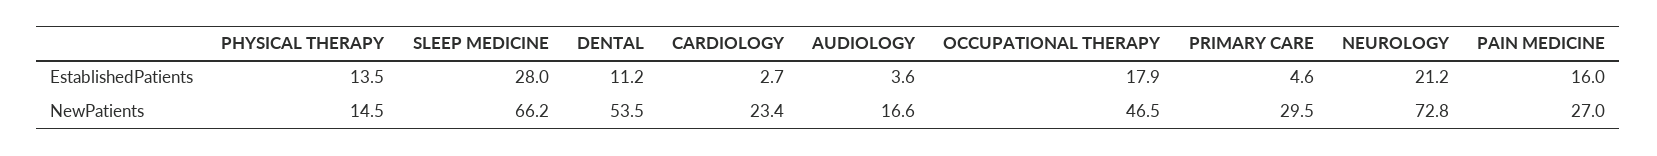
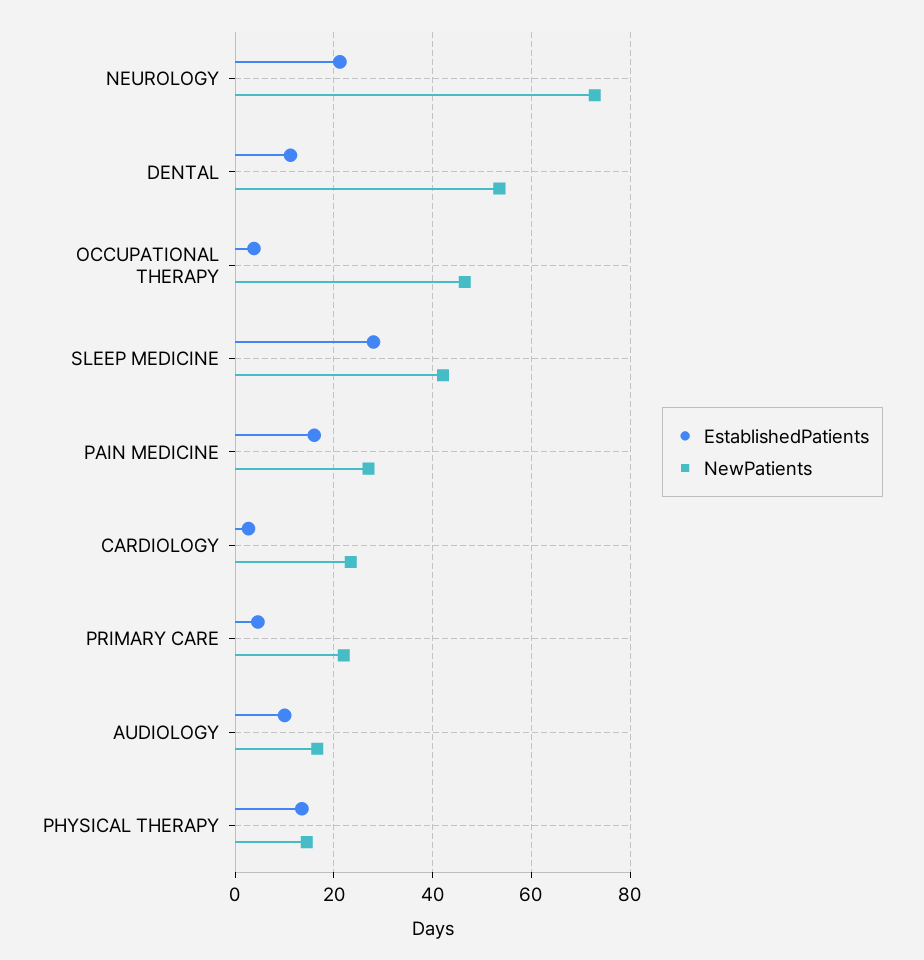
  {
    "EstablishedPatients": {
      "PHYSICAL THERAPY": 13.5,
      "SLEEP MEDICINE": 28,
      "DENTAL": 11.2,
      "CARDIOLOGY": 2.7,
-     "AUDIOLOGY": 3.6,
+     "AUDIOLOGY": 10,
-     "OCCUPATIONAL THERAPY": 17.9,
+     "OCCUPATIONAL THERAPY": 4,
      "PRIMARY CARE": 4.6,
      "NEUROLOGY": 21.2,
      "PAIN MEDICINE": 16
    },
    "NewPatients": {
      "PHYSICAL THERAPY": 14.5,
-     "SLEEP MEDICINE": 66.2,
+     "SLEEP MEDICINE": 42,
      "DENTAL": 53.5,
      "CARDIOLOGY": 23.4,
      "AUDIOLOGY": 16.6,
      "OCCUPATIONAL THERAPY": 46.5,
-     "PRIMARY CARE": 29.5,
+     "PRIMARY CARE": 22,
      "NEUROLOGY": 72.8,
      "PAIN MEDICINE": 27
    }
  }

